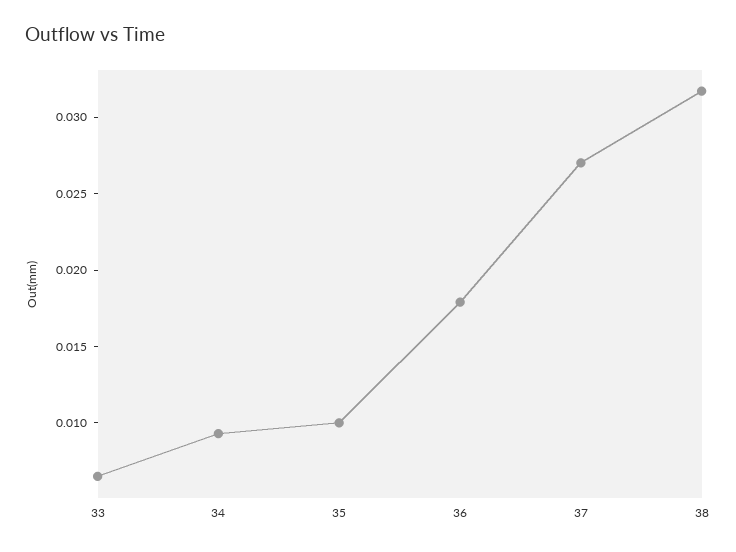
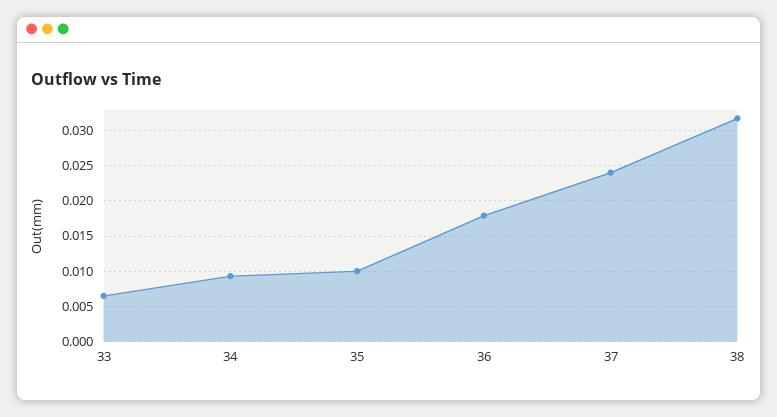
  {
    "33": 0.007,
    "34": 0.009,
    "35": 0.01,
    "36": 0.018,
-   "37": 0.027,
+   "37": 0.024,
    "38": 0.032
  }

